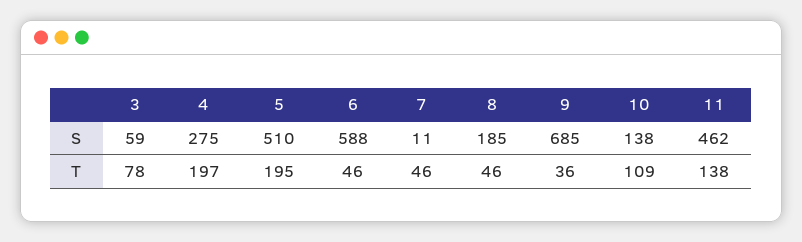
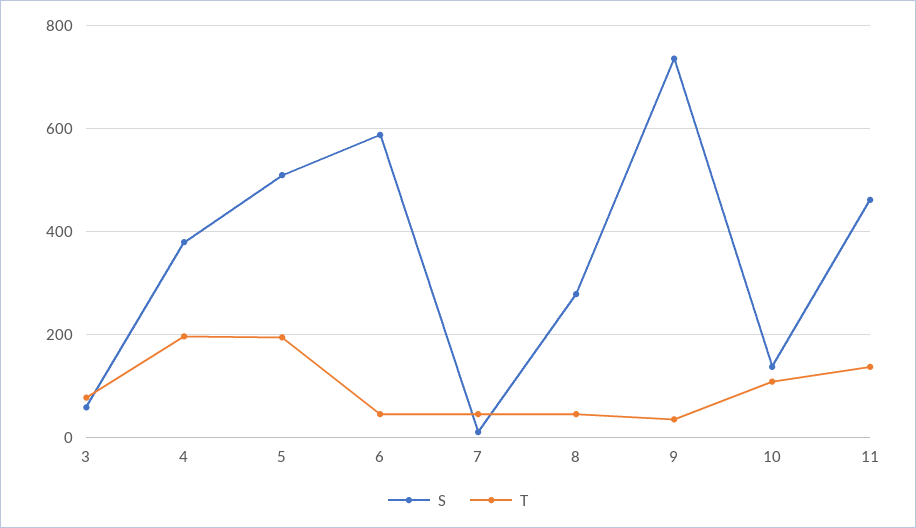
  {
    "S": {
      "3": 59,
-     "4": 275,
+     "4": 380,
      "5": 510,
      "6": 588,
      "7": 11,
-     "8": 185,
+     "8": 280,
-     "9": 685,
+     "9": 740,
      "10": 138,
      "11": 462
    },
    "T": {
      "3": 78,
      "4": 197,
      "5": 195,
      "6": 46,
      "7": 46,
      "8": 46,
      "9": 36,
      "10": 109,
      "11": 138
    }
  }

